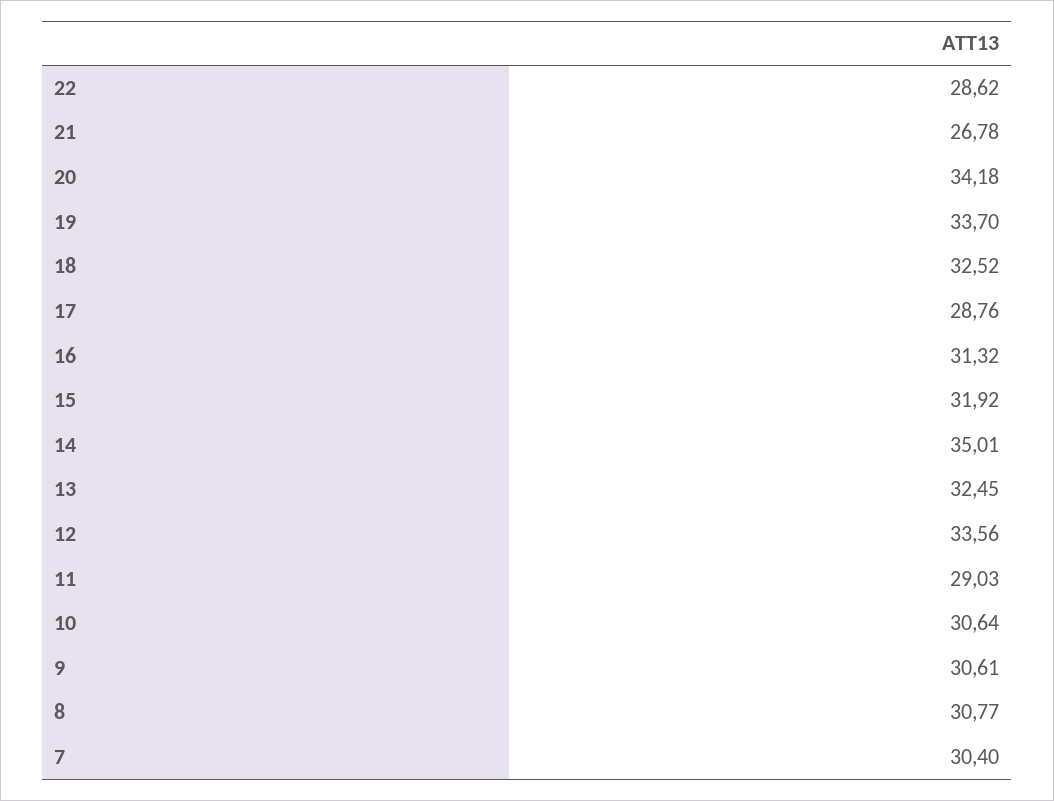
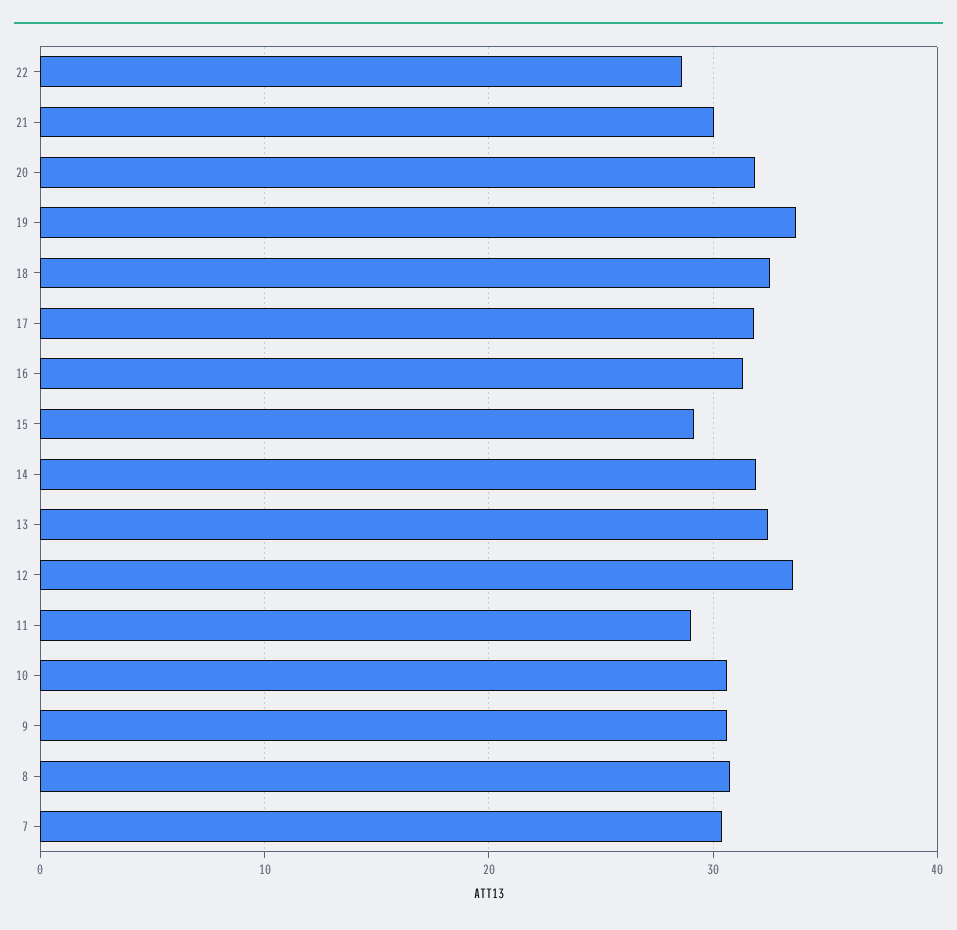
  {
    "22": 28.62,
-   "21": 26.78,
+   "21": 30,
-   "20": 34.18,
+   "20": 32,
    "19": 33.7,
    "18": 32.52,
-   "17": 28.76,
+   "17": 32,
    "16": 31.32,
-   "15": 31.92,
+   "15": 29,
-   "14": 35.01,
+   "14": 32,
    "13": 32.45,
    "12": 33.56,
    "11": 29.03,
    "10": 30.64,
    "9": 30.61,
    "8": 30.77,
    "7": 30.4
  }

